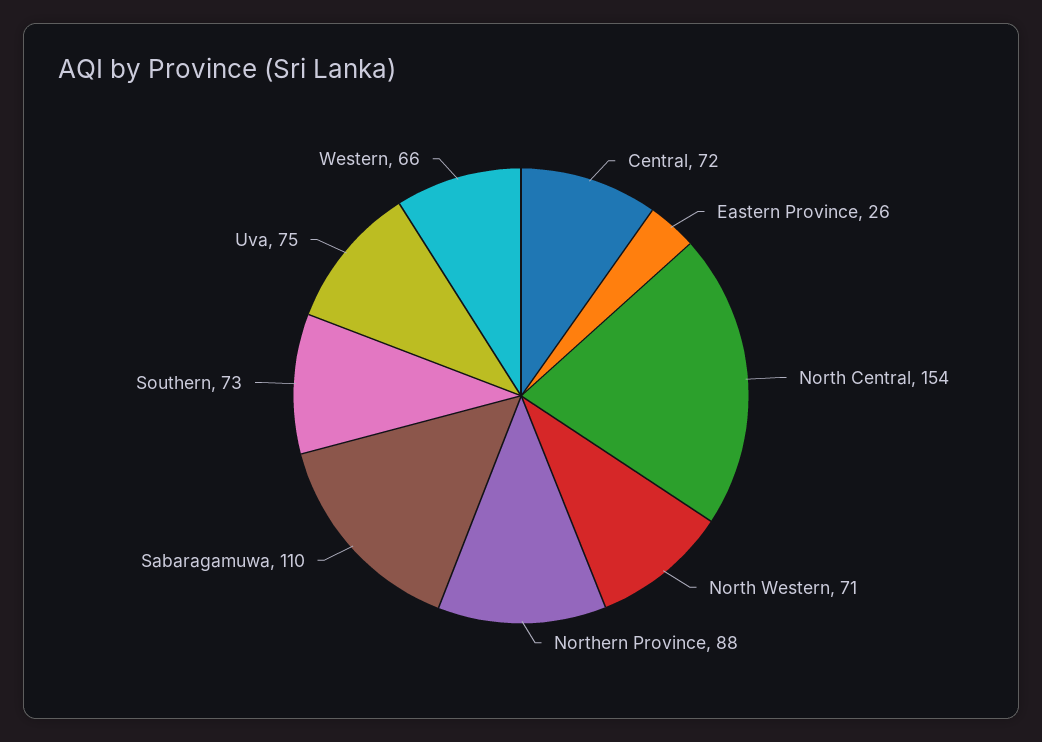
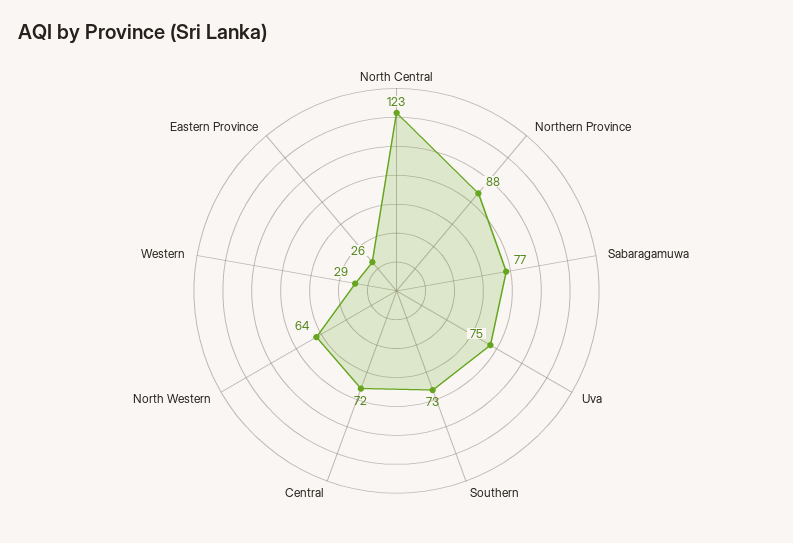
  {
    "Central": 72,
    "Eastern Province": 26,
-   "North Central": 154,
+   "North Central": 123,
-   "North Western": 71,
+   "North Western": 64,
    "Northern Province": 88,
-   "Sabaragamuwa": 110,
+   "Sabaragamuwa": 77,
    "Southern": 73,
    "Uva": 75,
-   "Western": 66
+   "Western": 29
  }

